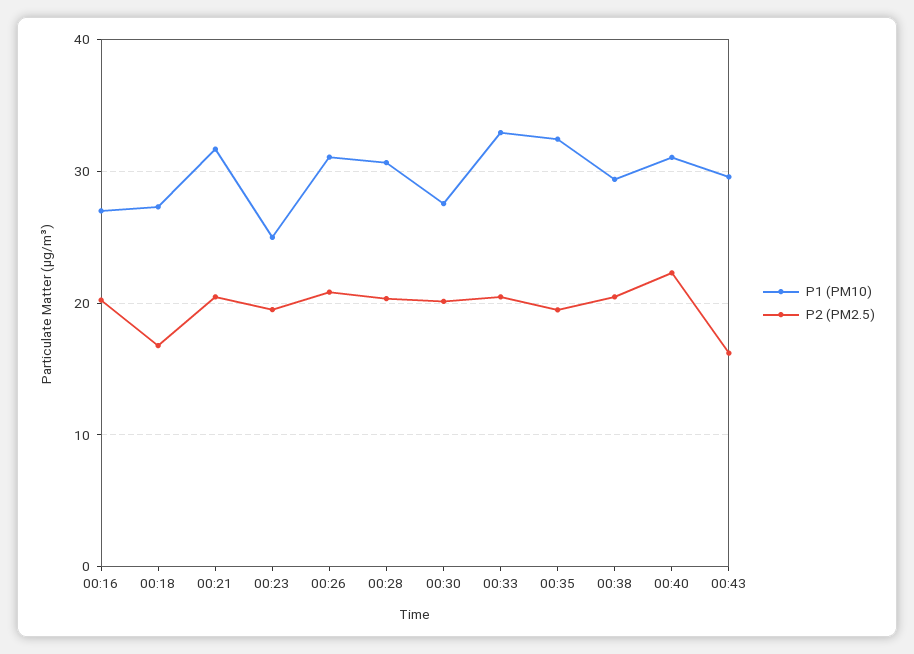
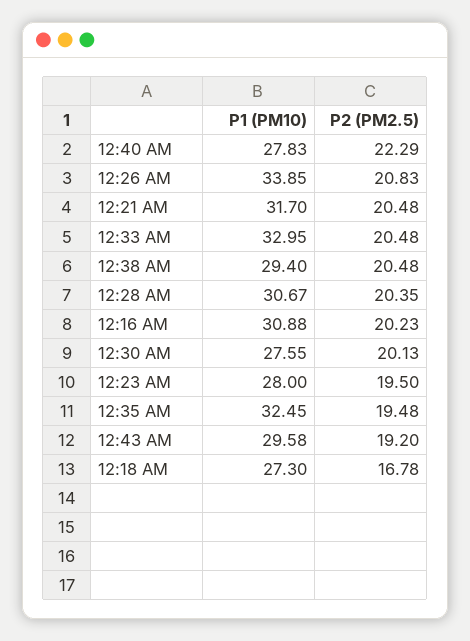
  {
    "P1 (PM10)": {
-     "00:16": 27,
+     "00:16": 30.88,
      "00:18": 27.3,
      "00:21": 31.7,
-     "00:23": 25,
+     "00:23": 28,
-     "00:26": 31,
+     "00:26": 33.85,
      "00:28": 30.67,
      "00:30": 27.55,
      "00:33": 32.95,
      "00:35": 32.45,
      "00:38": 29.4,
-     "00:40": 31,
+     "00:40": 27.83,
      "00:43": 29.58
    },
    "P2 (PM2.5)": {
      "00:16": 20.23,
      "00:18": 16.78,
      "00:21": 20.48,
      "00:23": 19.5,
      "00:26": 20.83,
      "00:28": 20.35,
      "00:30": 20.13,
      "00:33": 20.48,
      "00:35": 19.48,
      "00:38": 20.48,
      "00:40": 22.29,
-     "00:43": 16
+     "00:43": 19.2
    }
  }

